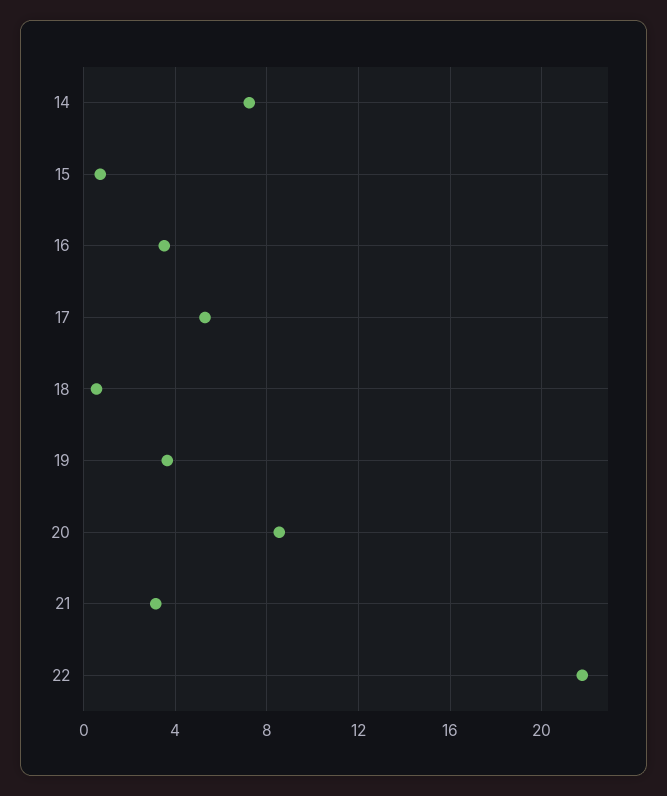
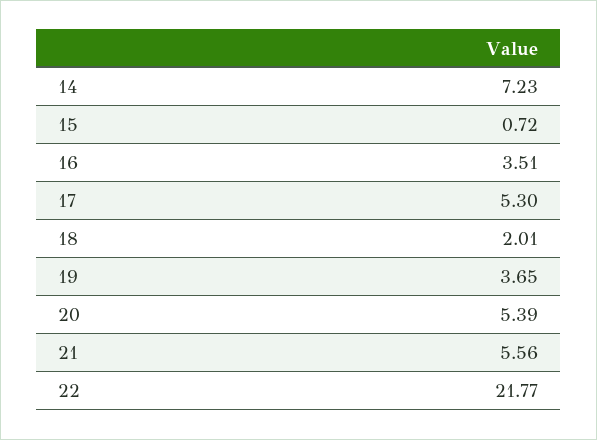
  {
    "14": 7.23,
    "15": 0.72,
    "16": 3.51,
    "17": 5.3,
-   "18": 0.5,
+   "18": 2.01,
    "19": 3.65,
-   "20": 8.5,
+   "20": 5.39,
-   "21": 3,
+   "21": 5.56,
    "22": 21.77
  }

